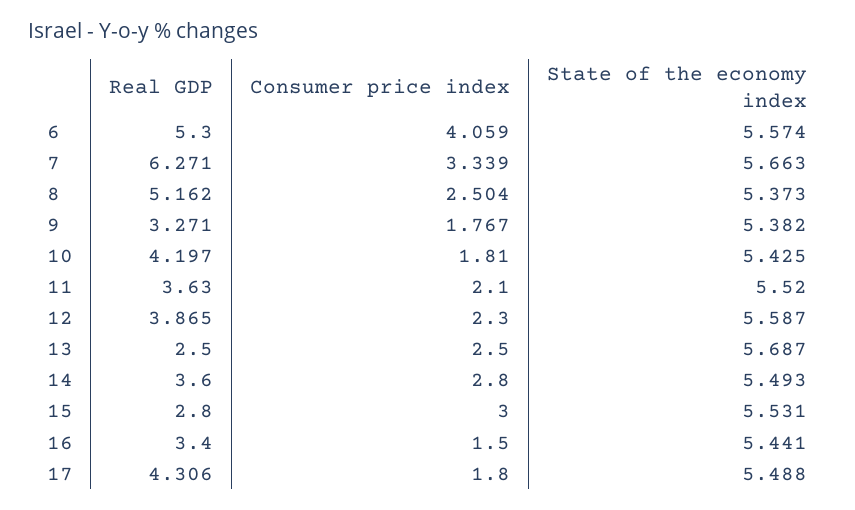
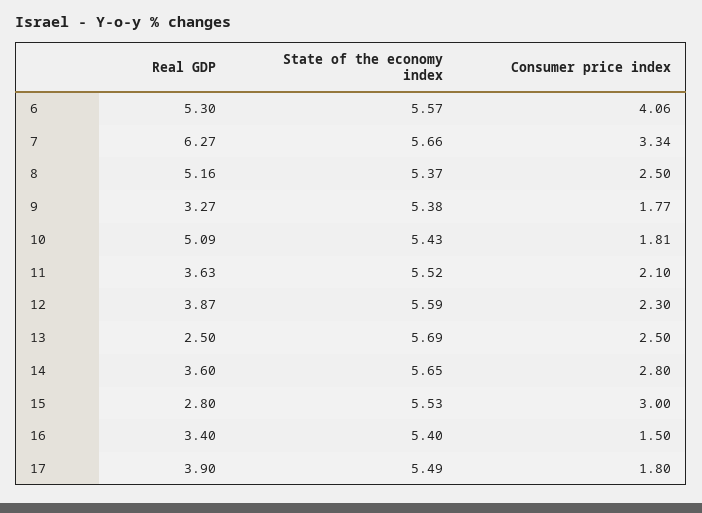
  {
    "Real GDP": {
      "6": 5.3,
      "7": 6.271,
      "8": 5.162,
      "9": 3.271,
-     "10": 4.197,
+     "10": 5.09,
      "11": 3.63,
      "12": 3.865,
      "13": 2.5,
      "14": 3.6,
      "15": 2.8,
      "16": 3.4,
-     "17": 4.306
+     "17": 3.9
    },
    "Consumer price index": {
      "6": 4.059,
      "7": 3.339,
      "8": 2.504,
      "9": 1.767,
      "10": 1.81,
      "11": 2.1,
      "12": 2.3,
      "13": 2.5,
      "14": 2.8,
      "15": 3,
      "16": 1.5,
      "17": 1.8
    },
    "State of the economy index": {
      "6": 5.574,
      "7": 5.663,
      "8": 5.373,
      "9": 5.382,
      "10": 5.425,
      "11": 5.52,
      "12": 5.587,
      "13": 5.687,
-     "14": 5.493,
+     "14": 5.65,
      "15": 5.531,
-     "16": 5.441,
+     "16": 5.4,
      "17": 5.488
    }
  }

